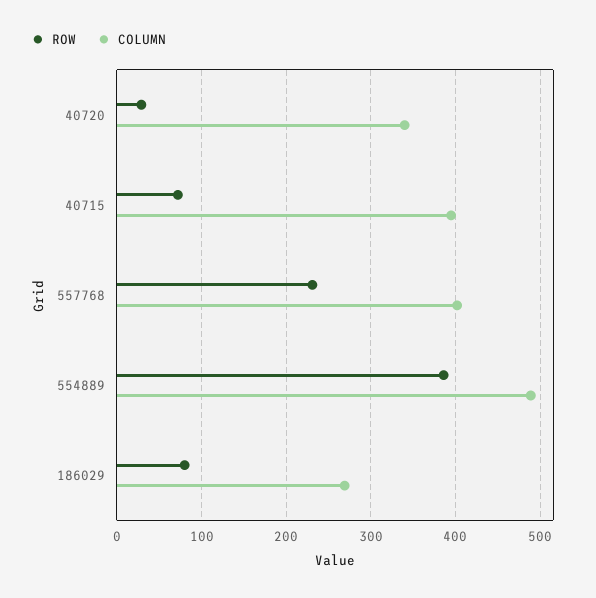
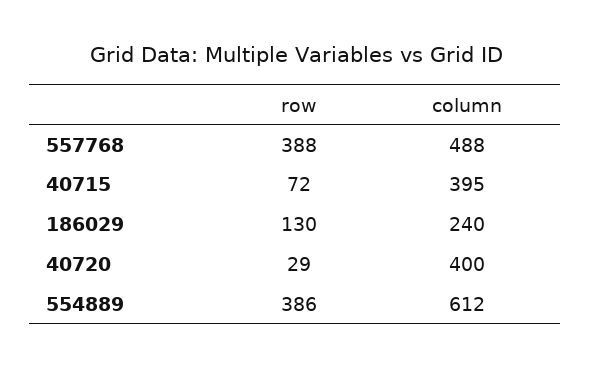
  {
    "ROW": {
      "40720": 29,
      "40715": 72,
-     "557768": 230,
+     "557768": 388,
      "554889": 386,
-     "186029": 80
+     "186029": 130
    },
    "COLUMN": {
-     "40720": 340,
+     "40720": 400,
      "40715": 395,
-     "557768": 400,
+     "557768": 488,
-     "554889": 490,
+     "554889": 612,
-     "186029": 270
+     "186029": 240
    }
  }

